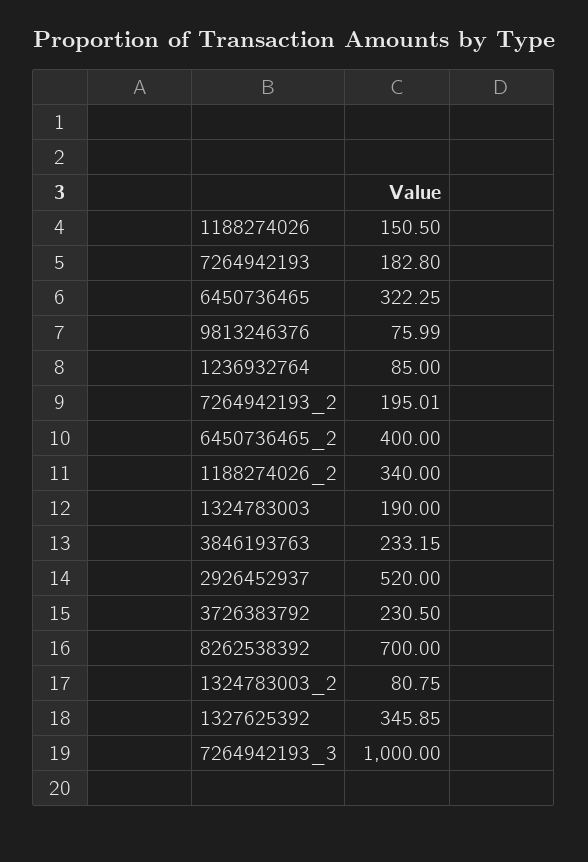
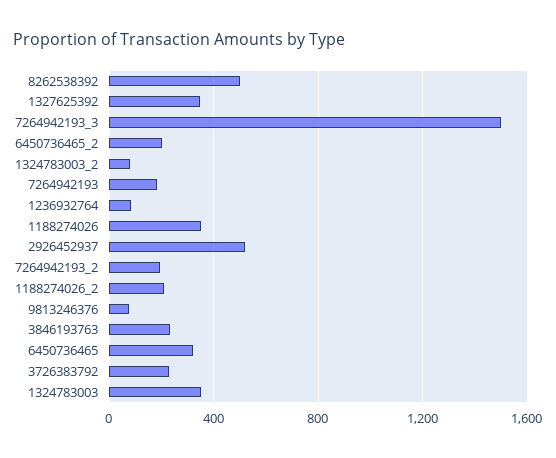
  {
-   "1188274026": 150.5,
+   "1188274026": 350,
    "7264942193": 182.8,
    "6450736465": 322.25,
    "9813246376": 75.99,
    "1236932764": 85,
    "7264942193_2": 195.01,
-   "6450736465_2": 400,
+   "6450736465_2": 200,
-   "1188274026_2": 340,
+   "1188274026_2": 200,
-   "1324783003": 190,
+   "1324783003": 350,
    "3846193763": 233.15,
    "2926452937": 520,
    "3726383792": 230.5,
-   "8262538392": 700,
+   "8262538392": 500,
    "1324783003_2": 80.75,
    "1327625392": 345.85,
-   "7264942193_3": 1000
+   "7264942193_3": 1500
  }

